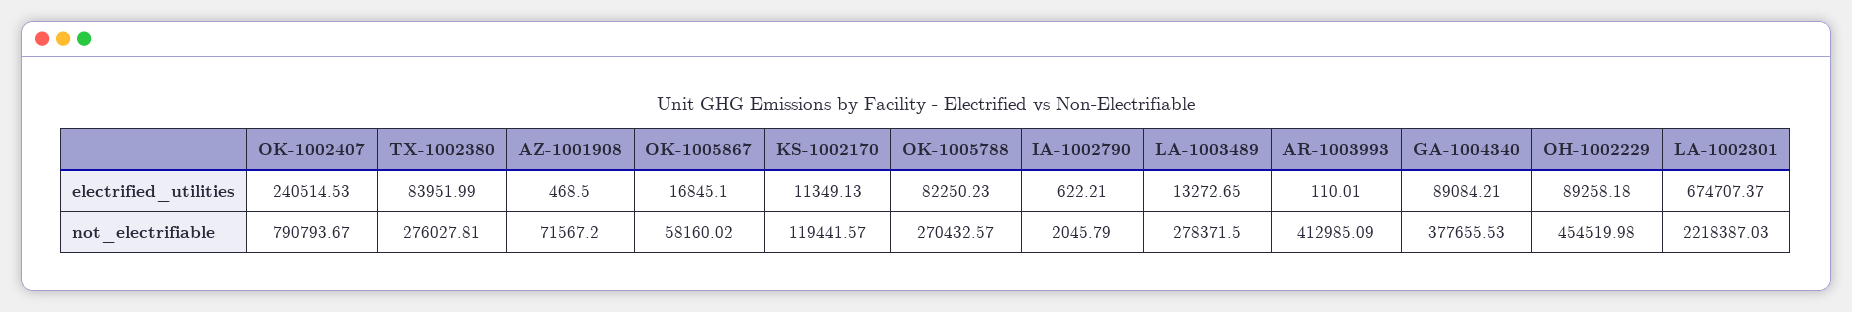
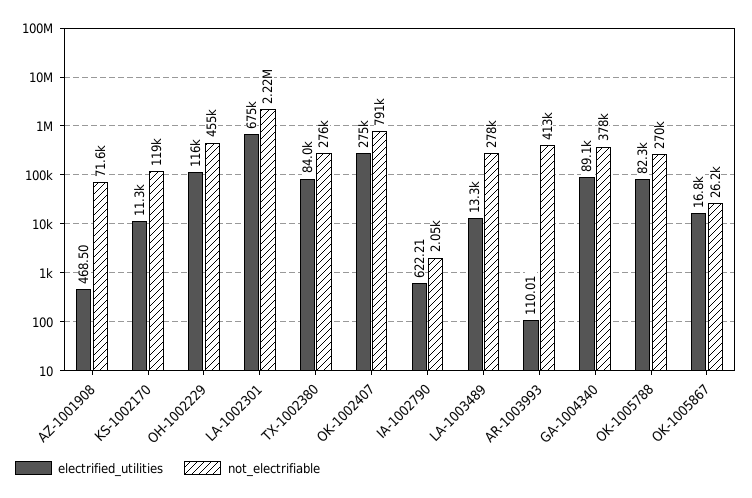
  {
    "electrified_utilities": {
-     "OK-1002407": 240514.53,
+     "OK-1002407": 275000,
      "TX-1002380": 83951.99,
      "AZ-1001908": 468.5,
      "OK-1005867": 16845.1,
      "KS-1002170": 11349.13,
      "OK-1005788": 82250.23,
      "IA-1002790": 622.21,
      "LA-1003489": 13272.65,
      "AR-1003993": 110.01,
      "GA-1004340": 89084.21,
-     "OH-1002229": 89258.18,
+     "OH-1002229": 116000,
      "LA-1002301": 674707.37
    },
    "not_electrifiable": {
      "OK-1002407": 790793.67,
      "TX-1002380": 276027.81,
      "AZ-1001908": 71567.2,
-     "OK-1005867": 58160.02,
+     "OK-1005867": 26200,
      "KS-1002170": 119441.57,
      "OK-1005788": 270432.57,
      "IA-1002790": 2045.79,
      "LA-1003489": 278371.5,
      "AR-1003993": 412985.09,
      "GA-1004340": 377655.53,
      "OH-1002229": 454519.98,
      "LA-1002301": 2218387.03
    }
  }

